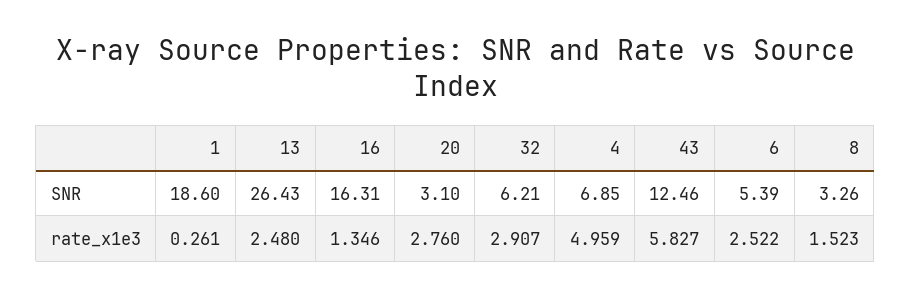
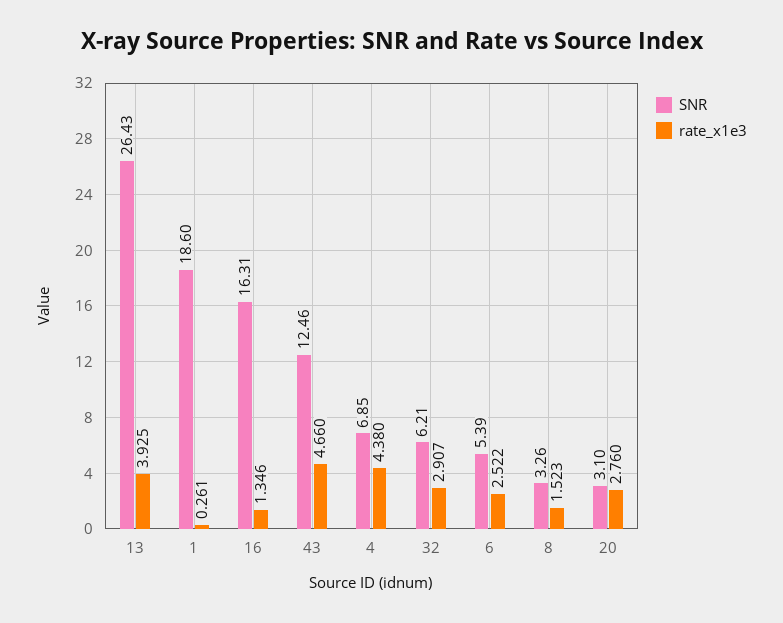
  {
    "SNR": {
      "1": 18.6,
      "13": 26.43,
      "16": 16.31,
      "20": 3.1,
      "32": 6.21,
      "4": 6.85,
      "43": 12.46,
      "6": 5.39,
      "8": 3.26
    },
    "rate_x1e3": {
      "1": 0.261,
-     "13": 2.48,
+     "13": 3.925,
      "16": 1.346,
      "20": 2.76,
      "32": 2.907,
-     "4": 4.959,
+     "4": 4.38,
-     "43": 5.827,
+     "43": 4.66,
      "6": 2.522,
      "8": 1.523
    }
  }

